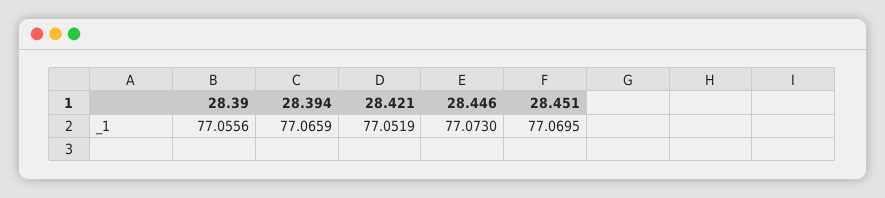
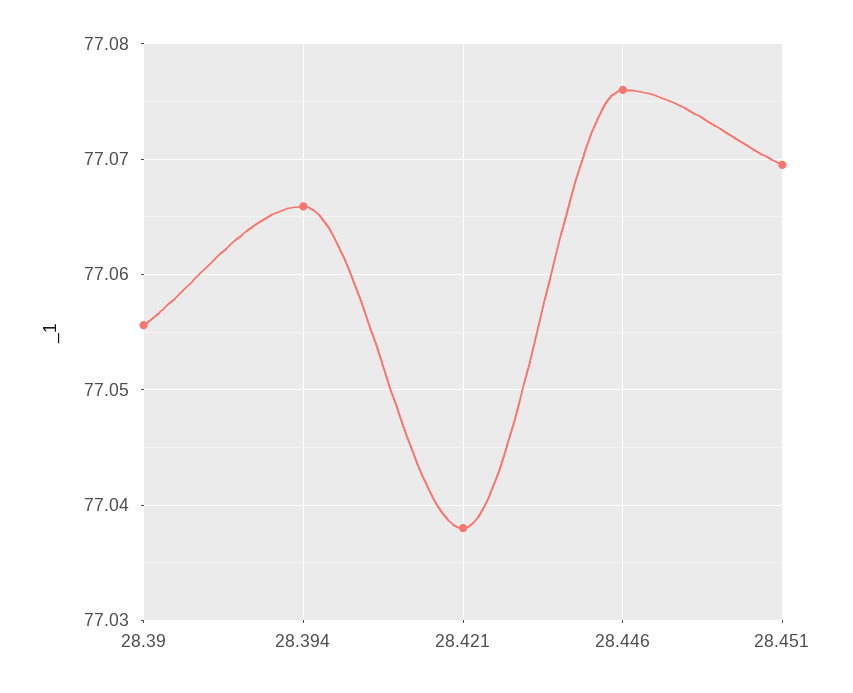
  {
    "28.39": 77.0556,
    "28.394": 77.0659,
-   "28.421": 77.0519,
+   "28.421": 77.038,
-   "28.446": 77.073,
+   "28.446": 77.076,
    "28.451": 77.0695
  }

